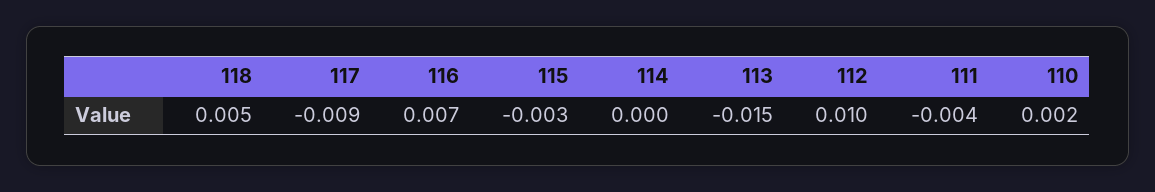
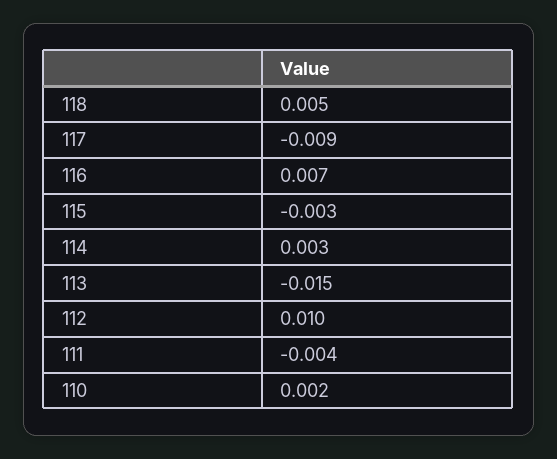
  {
    "118": 0.005,
    "117": -0.009,
    "116": 0.007,
    "115": -0.003,
-   "114": 0,
+   "114": 0.003,
    "113": -0.015,
    "112": 0.01,
    "111": -0.004,
    "110": 0.002
  }

